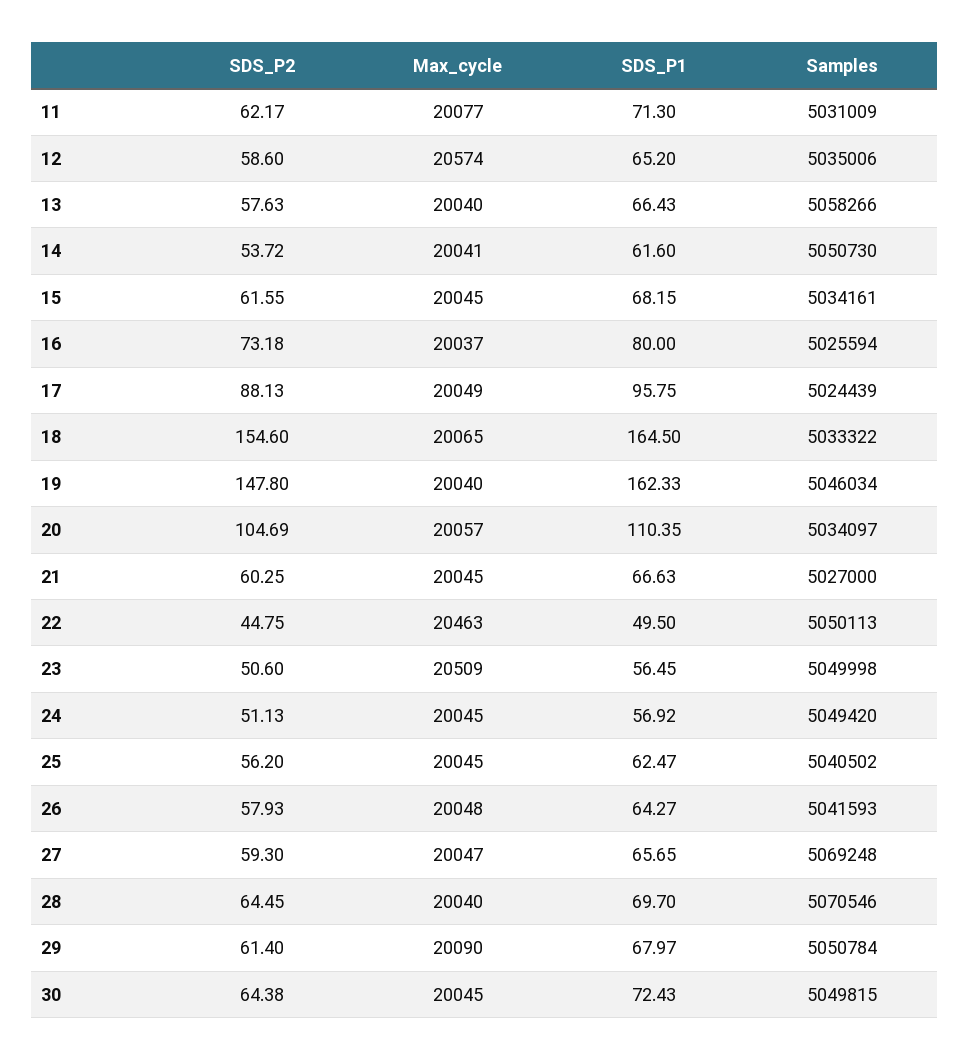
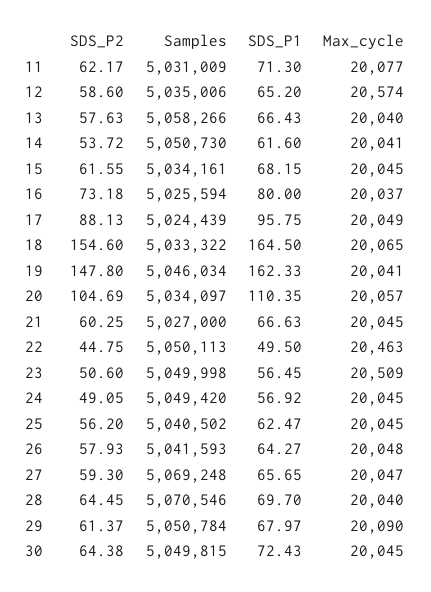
  {
    "SDS_P2": {
      "11": 62.17,
      "12": 58.6,
      "13": 57.63,
      "14": 53.72,
      "15": 61.55,
      "16": 73.18,
      "17": 88.13,
      "18": 154.6,
      "19": 147.8,
      "20": 104.69,
      "21": 60.25,
      "22": 44.75,
      "23": 50.6,
-     "24": 51.13,
+     "24": 49.05,
      "25": 56.2,
      "26": 57.93,
      "27": 59.3,
      "28": 64.45,
-     "29": 61.4,
+     "29": 61.37,
      "30": 64.38
    },
    "Max_cycle": {
      "11": 20077,
      "12": 20574,
      "13": 20040,
      "14": 20041,
      "15": 20045,
      "16": 20037,
      "17": 20049,
      "18": 20065,
-     "19": 20040,
+     "19": 20041,
      "20": 20057,
      "21": 20045,
      "22": 20463,
      "23": 20509,
      "24": 20045,
      "25": 20045,
      "26": 20048,
      "27": 20047,
      "28": 20040,
      "29": 20090,
      "30": 20045
    },
    "SDS_P1": {
      "11": 71.3,
      "12": 65.2,
      "13": 66.43,
      "14": 61.6,
      "15": 68.15,
      "16": 80,
      "17": 95.75,
      "18": 164.5,
      "19": 162.33,
      "20": 110.35,
      "21": 66.63,
      "22": 49.5,
      "23": 56.45,
      "24": 56.92,
      "25": 62.47,
      "26": 64.27,
      "27": 65.65,
      "28": 69.7,
      "29": 67.97,
      "30": 72.43
    },
    "Samples": {
      "11": 5031009,
      "12": 5035006,
      "13": 5058266,
      "14": 5050730,
      "15": 5034161,
      "16": 5025594,
      "17": 5024439,
      "18": 5033322,
      "19": 5046034,
      "20": 5034097,
      "21": 5027000,
      "22": 5050113,
      "23": 5049998,
      "24": 5049420,
      "25": 5040502,
      "26": 5041593,
      "27": 5069248,
      "28": 5070546,
      "29": 5050784,
      "30": 5049815
    }
  }

